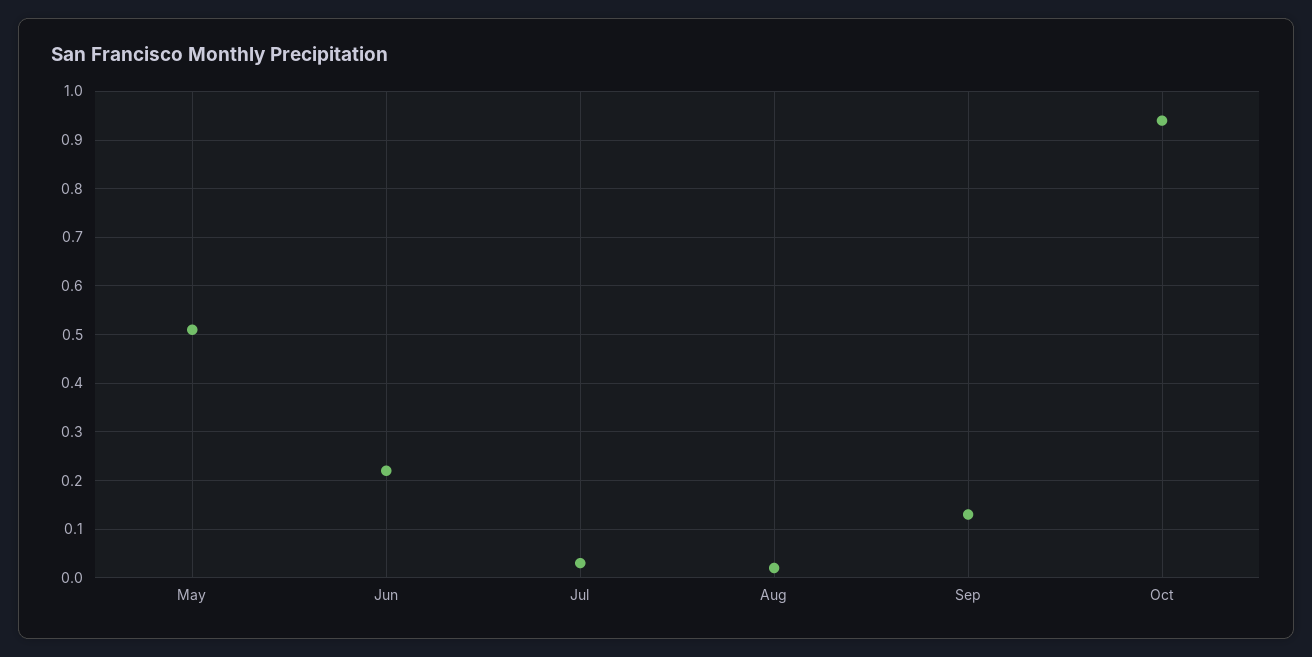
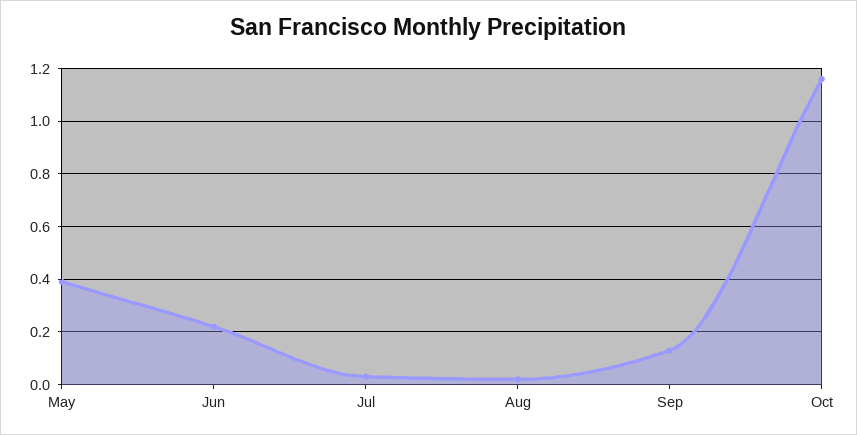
  {
-   "May": 0.5,
+   "May": 0.4,
    "Jun": 0.2,
    "Jul": 0.05,
    "Aug": 0,
    "Sep": 0.15,
-   "Oct": 0.95
+   "Oct": 1.15
  }

